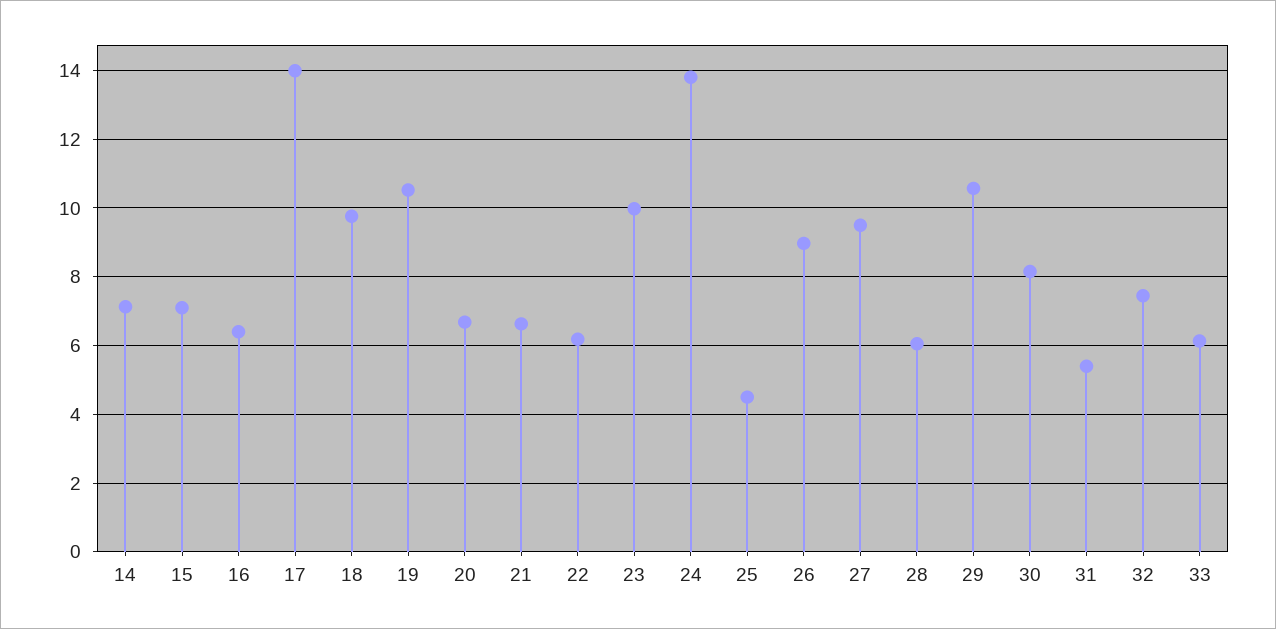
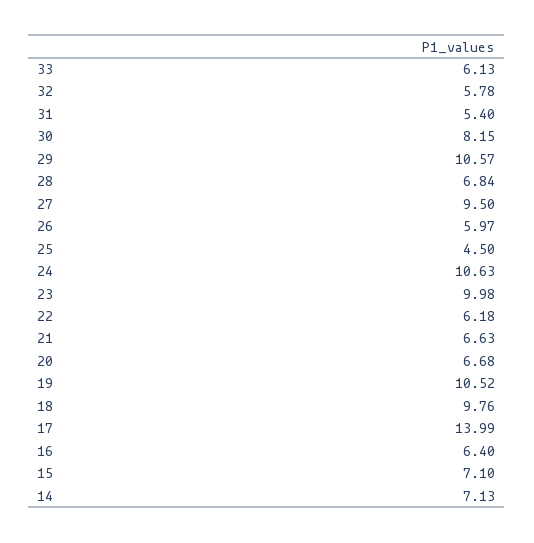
  {
    "14": 7.13,
    "15": 7.1,
    "16": 6.4,
    "17": 13.99,
    "18": 9.76,
    "19": 10.52,
    "20": 6.68,
    "21": 6.63,
    "22": 6.18,
    "23": 9.98,
-   "24": 13.8,
+   "24": 10.63,
    "25": 4.5,
-   "26": 9,
+   "26": 5.97,
    "27": 9.5,
-   "28": 6,
+   "28": 6.84,
    "29": 10.57,
    "30": 8.15,
    "31": 5.4,
-   "32": 7.4,
+   "32": 5.78,
    "33": 6.13
  }

